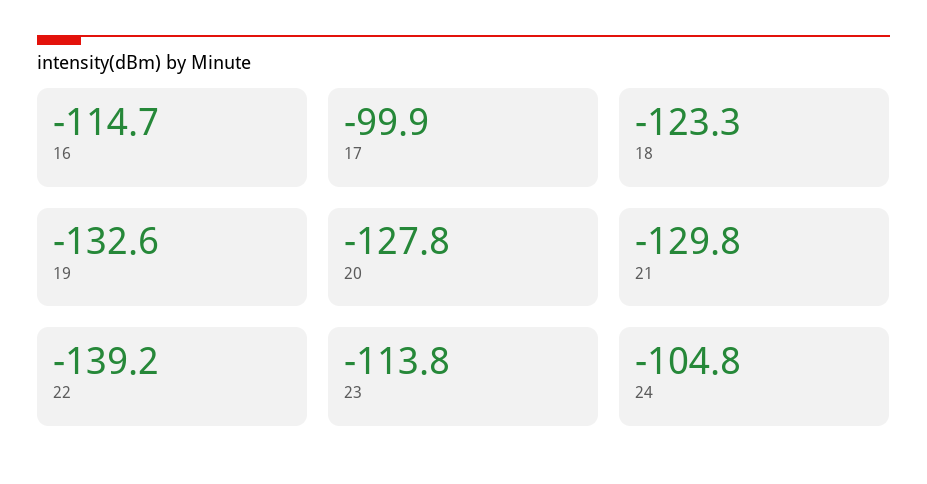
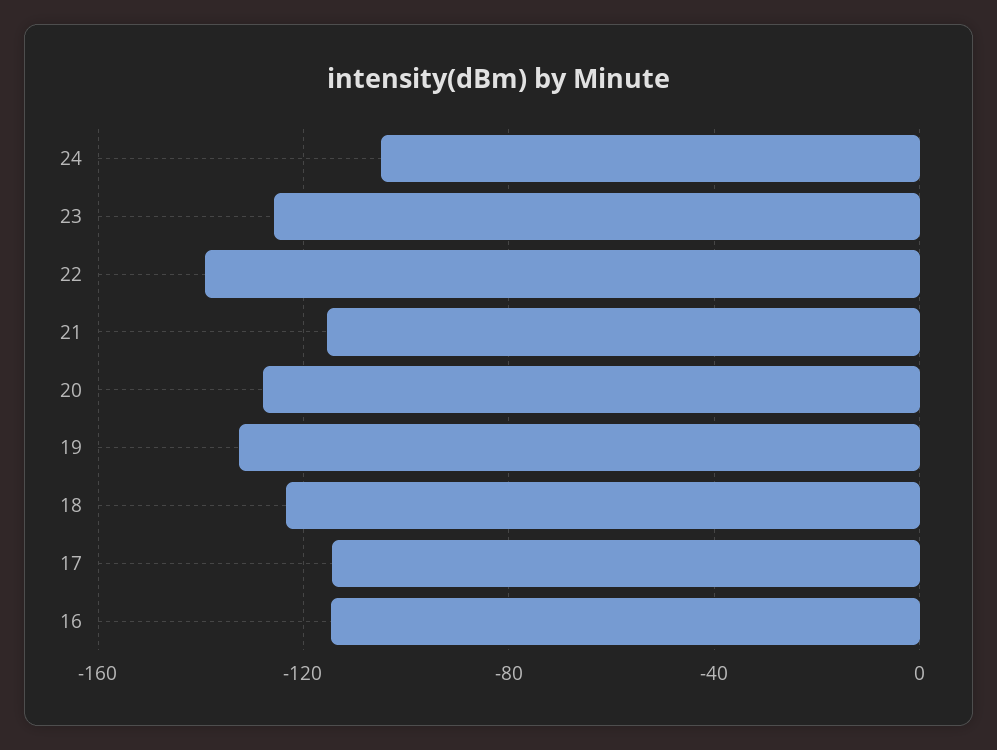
  {
    "16": -114.7,
-   "17": -99.9,
+   "17": -115,
    "18": -123.3,
    "19": -132.6,
    "20": -127.8,
-   "21": -129.8,
+   "21": -115,
    "22": -139.2,
-   "23": -113.8,
+   "23": -125,
    "24": -104.8
  }

